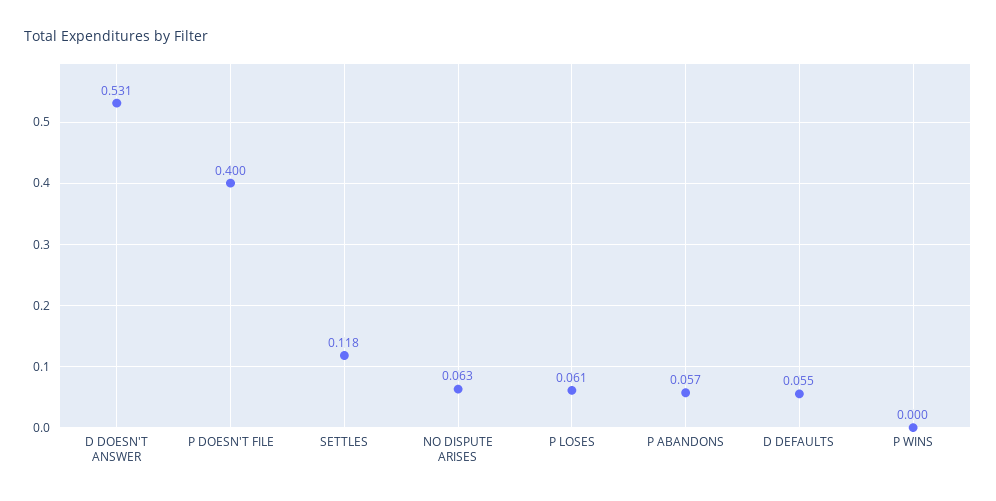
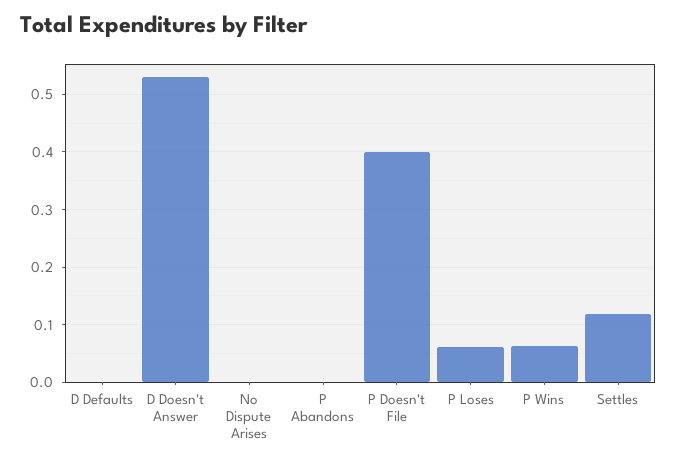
  {
    "D DOESN'T ANSWER": 0.531,
    "P DOESN'T FILE": 0.4,
    "SETTLES": 0.118,
-   "NO DISPUTE ARISES": 0.063,
+   "NO DISPUTE ARISES": 0,
    "P LOSES": 0.061,
-   "P ABANDONS": 0.057,
+   "P ABANDONS": 0,
-   "D DEFAULTS": 0.055,
+   "D DEFAULTS": 0,
-   "P WINS": 0
+   "P WINS": 0.06
  }

